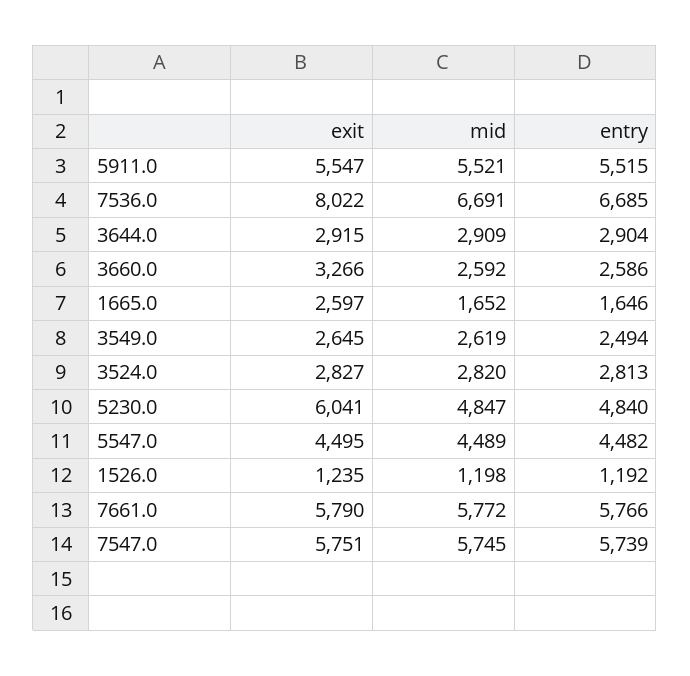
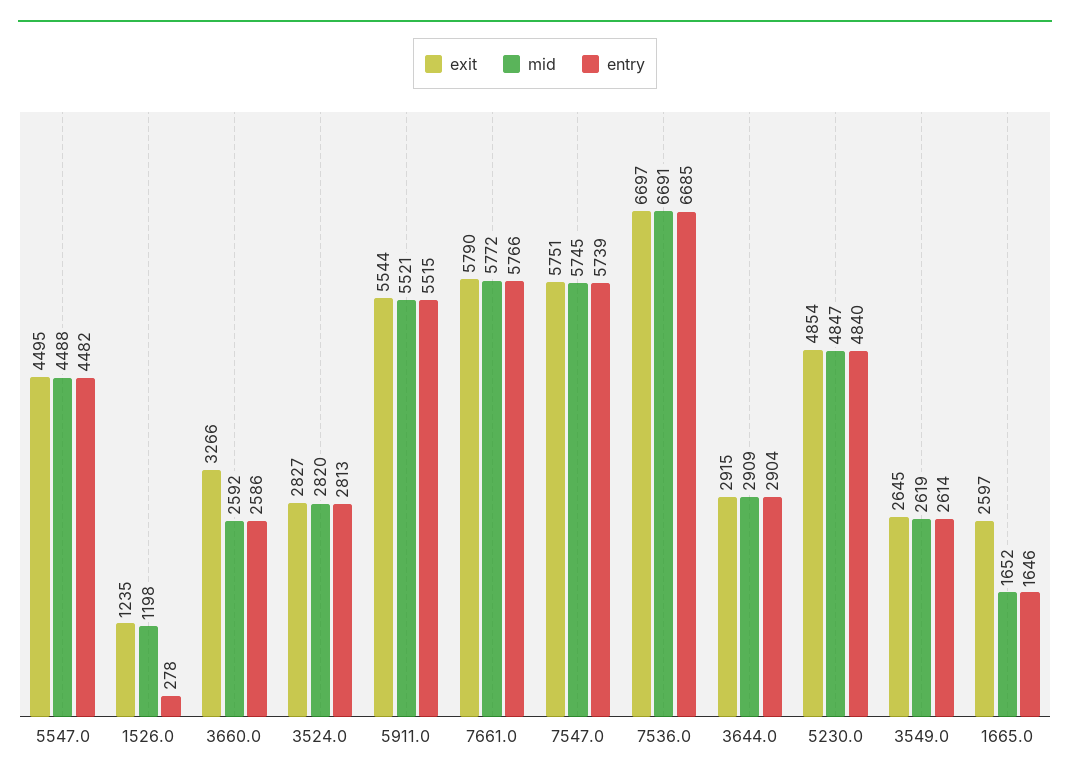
  {
    "exit": {
-     "5911.0": 5547,
+     "5911.0": 5544,
-     "7536.0": 8022,
+     "7536.0": 6697,
      "3644.0": 2915,
      "3660.0": 3266,
      "1665.0": 2597,
      "3549.0": 2645,
      "3524.0": 2827,
-     "5230.0": 6041,
+     "5230.0": 4854,
      "5547.0": 4495,
      "1526.0": 1235,
      "7661.0": 5790,
      "7547.0": 5751
    },
    "mid": {
      "5911.0": 5521,
      "7536.0": 6691,
      "3644.0": 2909,
      "3660.0": 2592,
      "1665.0": 1652,
      "3549.0": 2619,
      "3524.0": 2820,
      "5230.0": 4847,
-     "5547.0": 4489,
+     "5547.0": 4488,
      "1526.0": 1198,
      "7661.0": 5772,
      "7547.0": 5745
    },
    "entry": {
      "5911.0": 5515,
      "7536.0": 6685,
      "3644.0": 2904,
      "3660.0": 2586,
      "1665.0": 1646,
-     "3549.0": 2494,
+     "3549.0": 2614,
      "3524.0": 2813,
      "5230.0": 4840,
      "5547.0": 4482,
-     "1526.0": 1192,
+     "1526.0": 278,
      "7661.0": 5766,
      "7547.0": 5739
    }
  }

